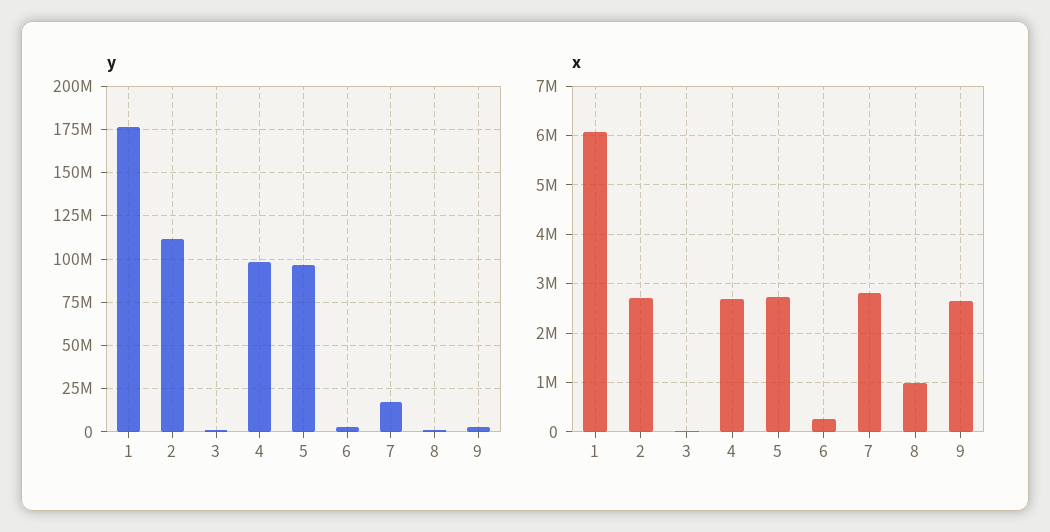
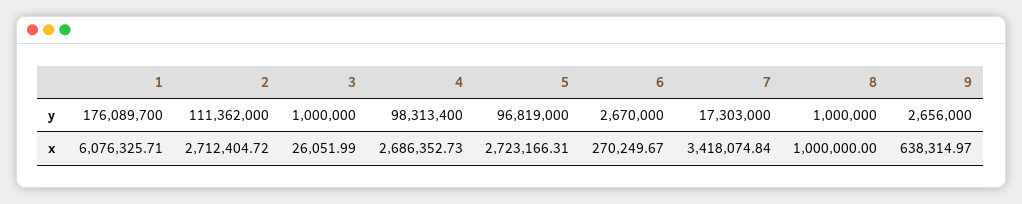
  {
    "y": {
      "1": 176089700,
      "2": 111362000,
      "3": 1000000,
      "4": 98313400,
      "5": 96819000,
      "6": 2670000,
      "7": 17303000,
      "8": 1000000,
      "9": 2656000
    },
    "x": {
      "1": 6076325.71,
      "2": 2712404.72,
      "3": 26051.99,
      "4": 2686352.73,
      "5": 2723166.31,
      "6": 270249.67,
-     "7": 2800000,
+     "7": 3418074.84,
      "8": 1000000,
-     "9": 2600000
+     "9": 638314.97
    }
  }

